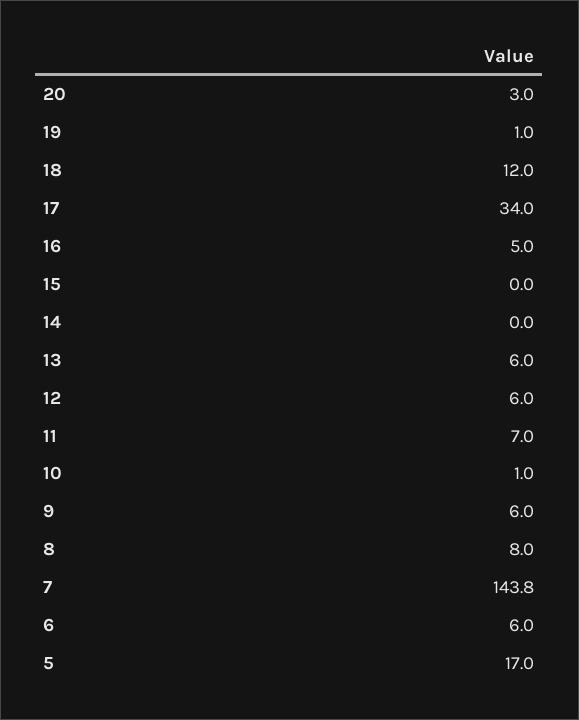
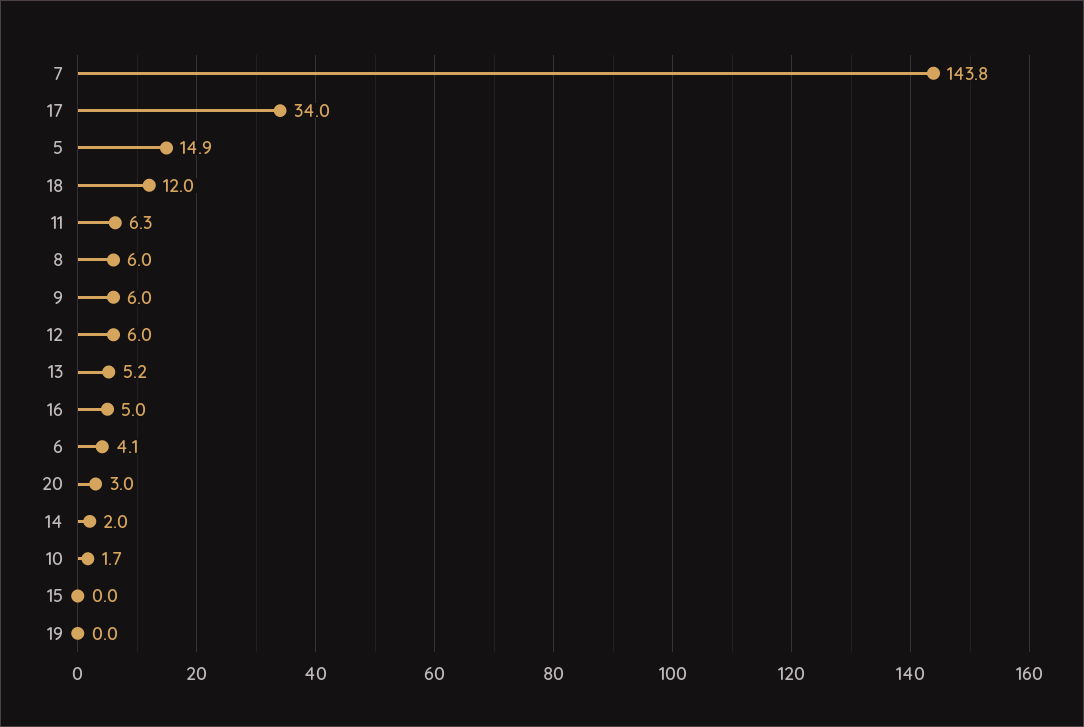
  {
    "20": 3,
-   "19": 1,
+   "19": 0,
    "18": 12,
    "17": 34,
    "16": 5,
    "15": 0,
-   "14": 0,
+   "14": 2,
-   "13": 6,
+   "13": 5.2,
    "12": 6,
-   "11": 7,
+   "11": 6.3,
-   "10": 1,
+   "10": 1.7,
    "9": 6,
-   "8": 8,
+   "8": 6,
    "7": 143.8,
-   "6": 6,
+   "6": 4.1,
-   "5": 17
+   "5": 14.9
  }

